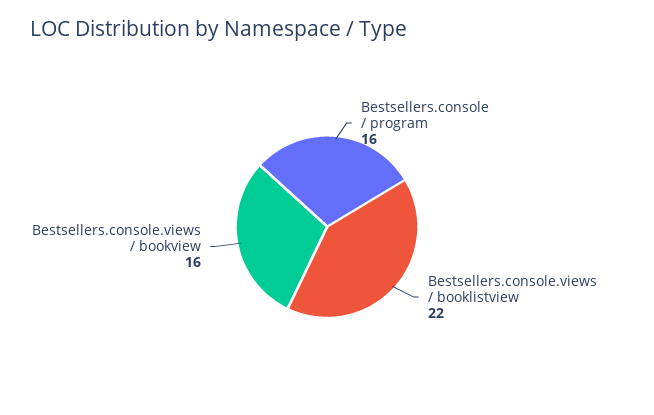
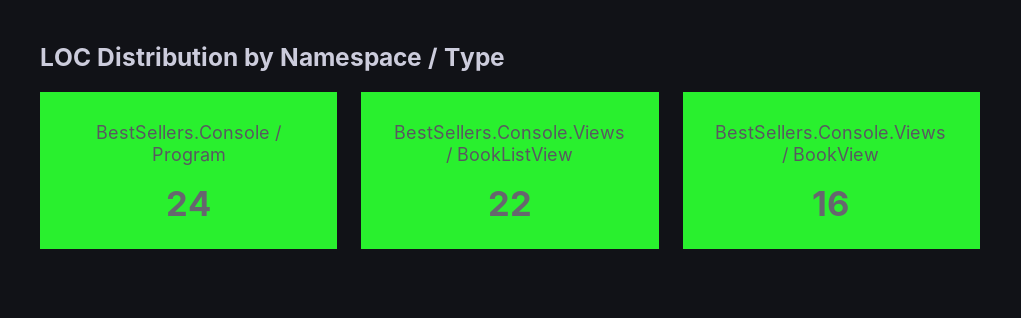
  {
-   "Bestsellers.console / program": 16,
+   "Bestsellers.console / program": 24,
    "Bestsellers.console.views / booklistview": 22,
    "Bestsellers.console.views / bookview": 16
  }

